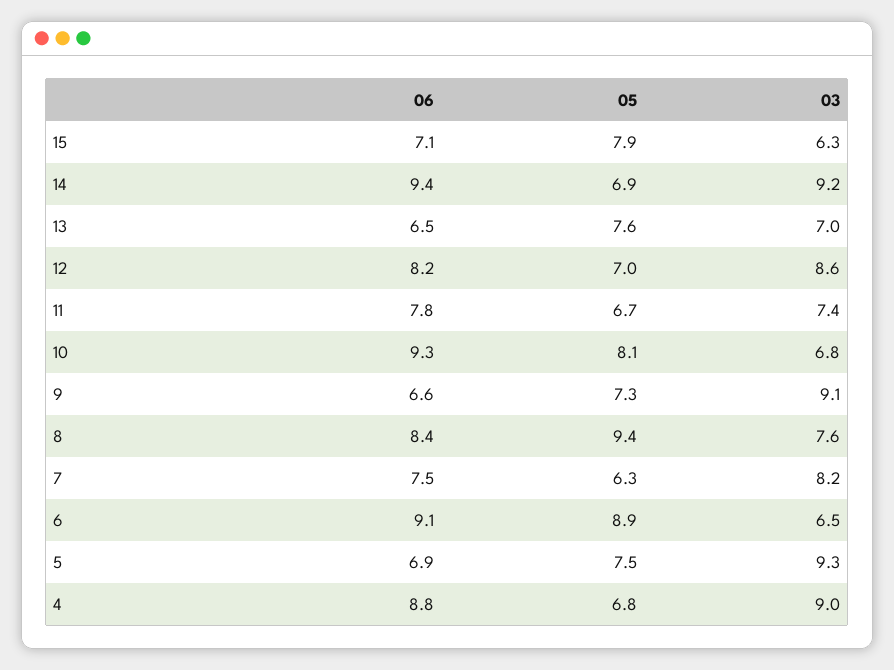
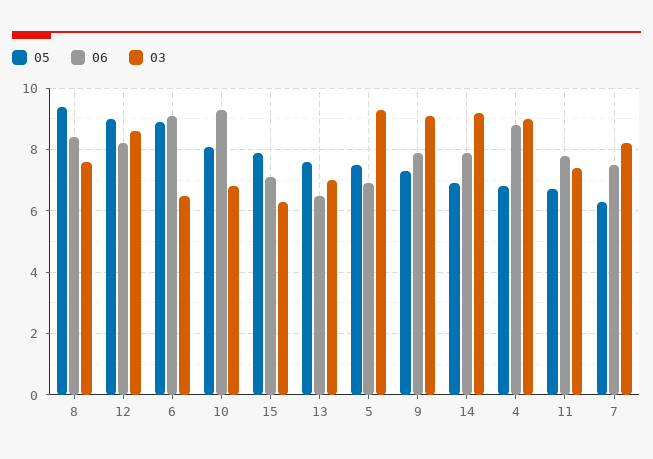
  {
    "06": {
      "15": 7.1,
-     "14": 9.4,
+     "14": 8,
      "13": 6.5,
      "12": 8.2,
      "11": 7.8,
      "10": 9.3,
-     "9": 6.6,
+     "9": 8,
      "8": 8.4,
      "7": 7.5,
      "6": 9.1,
      "5": 6.9,
      "4": 8.8
    },
    "05": {
      "15": 7.9,
      "14": 6.9,
      "13": 7.6,
-     "12": 7,
+     "12": 9,
      "11": 6.7,
      "10": 8.1,
      "9": 7.3,
      "8": 9.4,
      "7": 6.3,
      "6": 8.9,
      "5": 7.5,
      "4": 6.8
    },
    "03": {
      "15": 6.3,
      "14": 9.2,
      "13": 7,
      "12": 8.6,
      "11": 7.4,
      "10": 6.8,
      "9": 9.1,
      "8": 7.6,
      "7": 8.2,
      "6": 6.5,
      "5": 9.3,
      "4": 9
    }
  }

